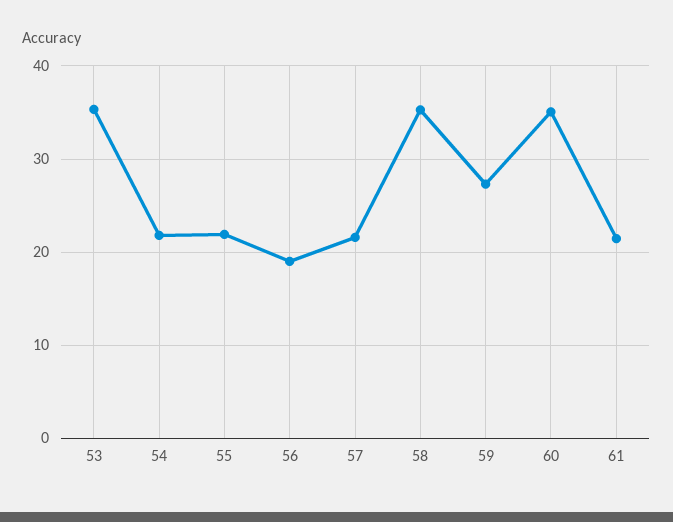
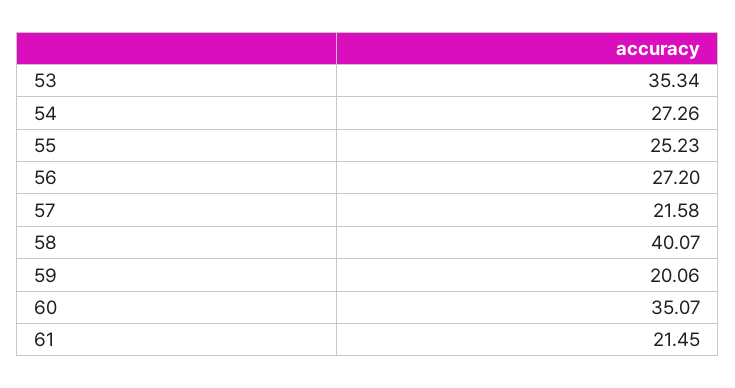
  {
    "53": 35.34,
-   "54": 22,
+   "54": 27.26,
-   "55": 22,
+   "55": 25.23,
-   "56": 19,
+   "56": 27.2,
    "57": 21.58,
-   "58": 35,
+   "58": 40.07,
-   "59": 27,
+   "59": 20.06,
    "60": 35.07,
    "61": 21.45
  }

